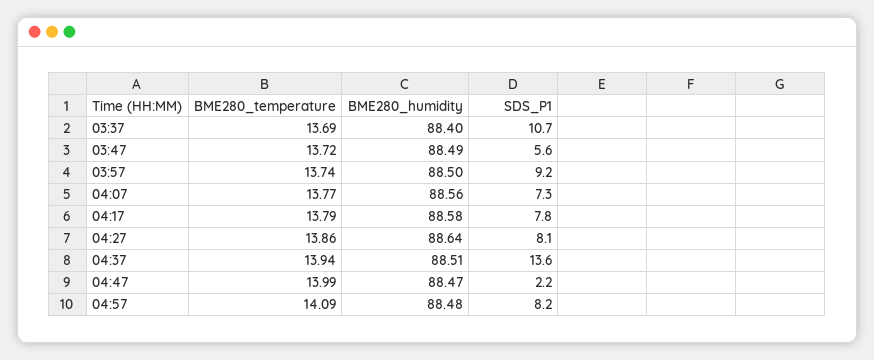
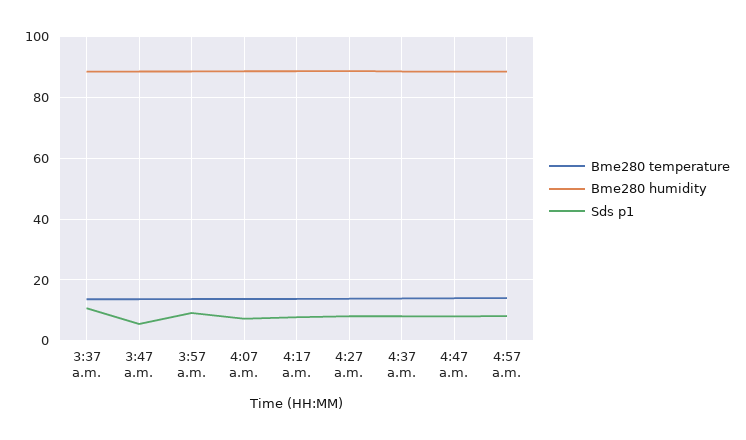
  {
    "BME280_temperature": {
      "03:37": 13.69,
      "03:47": 13.72,
      "03:57": 13.74,
      "04:07": 13.77,
      "04:17": 13.79,
      "04:27": 13.86,
      "04:37": 13.94,
      "04:47": 13.99,
      "04:57": 14.09
    },
    "BME280_humidity": {
      "03:37": 88.4,
      "03:47": 88.49,
      "03:57": 88.5,
      "04:07": 88.56,
      "04:17": 88.58,
      "04:27": 88.64,
      "04:37": 88.51,
      "04:47": 88.47,
      "04:57": 88.48
    },
    "SDS_P1": {
      "03:37": 10.7,
      "03:47": 5.6,
      "03:57": 9.2,
      "04:07": 7.3,
      "04:17": 7.8,
      "04:27": 8.1,
-     "04:37": 13.6,
+     "04:37": 8,
-     "04:47": 2.2,
+     "04:47": 8,
      "04:57": 8.2
    }
  }

